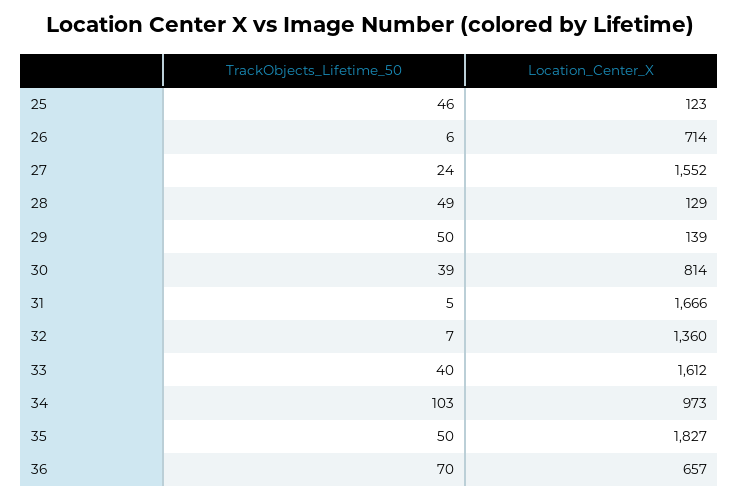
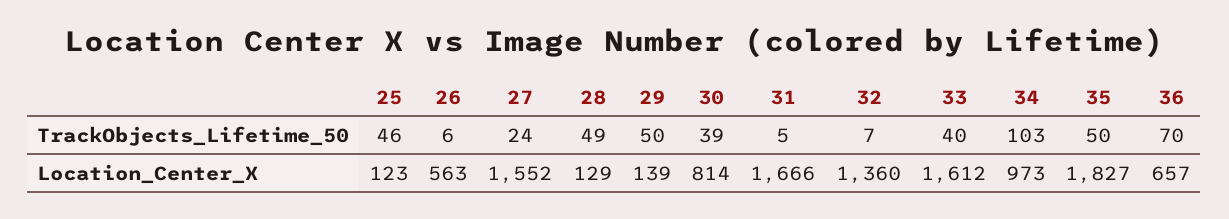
  {
    "TrackObjects_Lifetime_50": {
      "25": 46,
      "26": 6,
      "27": 24,
      "28": 49,
      "29": 50,
      "30": 39,
      "31": 5,
      "32": 7,
      "33": 40,
      "34": 103,
      "35": 50,
      "36": 70
    },
    "Location_Center_X": {
      "25": 123,
-     "26": 714,
+     "26": 563,
      "27": 1552,
      "28": 129,
      "29": 139,
      "30": 814,
      "31": 1666,
      "32": 1360,
      "33": 1612,
      "34": 973,
      "35": 1827,
      "36": 657
    }
  }

